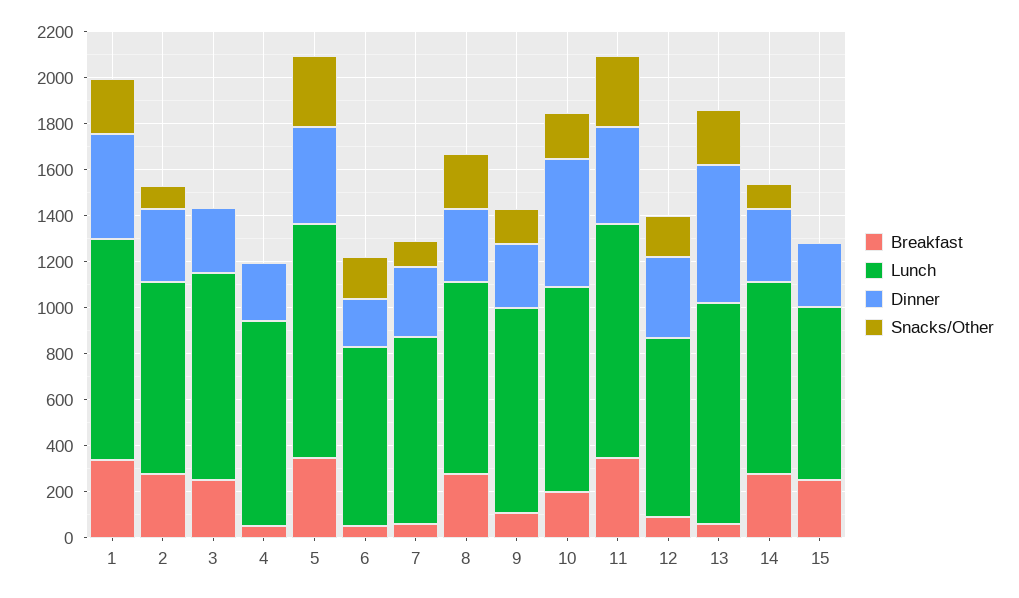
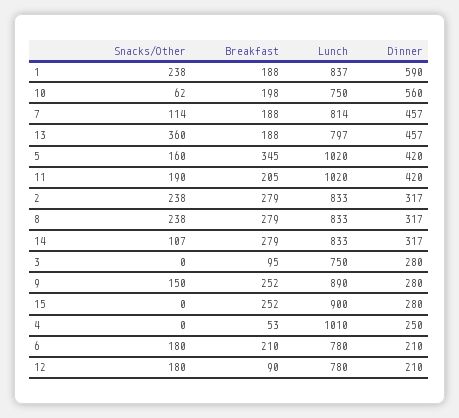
  {
    "Breakfast": {
-     "1": 350,
+     "1": 188,
      "2": 279,
-     "3": 250,
+     "3": 95,
      "4": 53,
      "5": 345,
-     "6": 50,
+     "6": 210,
-     "7": 50,
+     "7": 188,
      "8": 279,
-     "9": 100,
+     "9": 252,
      "10": 198,
-     "11": 350,
+     "11": 205,
      "12": 90,
-     "13": 50,
+     "13": 188,
      "14": 279,
      "15": 252
    },
    "Lunch": {
-     "1": 950,
+     "1": 837,
      "2": 833,
-     "3": 900,
+     "3": 750,
-     "4": 900,
+     "4": 1010,
      "5": 1020,
      "6": 780,
      "7": 814,
      "8": 833,
      "9": 890,
-     "10": 900,
+     "10": 750,
      "11": 1020,
      "12": 780,
-     "13": 950,
+     "13": 797,
      "14": 833,
-     "15": 750
+     "15": 900
    },
    "Dinner": {
-     "1": 450,
+     "1": 590,
      "2": 317,
      "3": 280,
      "4": 250,
      "5": 420,
      "6": 210,
-     "7": 300,
+     "7": 457,
      "8": 317,
      "9": 280,
      "10": 560,
      "11": 420,
-     "12": 350,
+     "12": 210,
-     "13": 600,
+     "13": 457,
      "14": 317,
      "15": 280
    },
    "Snacks/Other": {
      "1": 238,
-     "2": 100,
+     "2": 238,
      "3": 0,
      "4": 0,
-     "5": 300,
+     "5": 160,
      "6": 180,
      "7": 114,
      "8": 238,
      "9": 150,
-     "10": 200,
+     "10": 62,
-     "11": 300,
+     "11": 190,
      "12": 180,
-     "13": 250,
+     "13": 360,
      "14": 107,
      "15": 0
    }
  }

